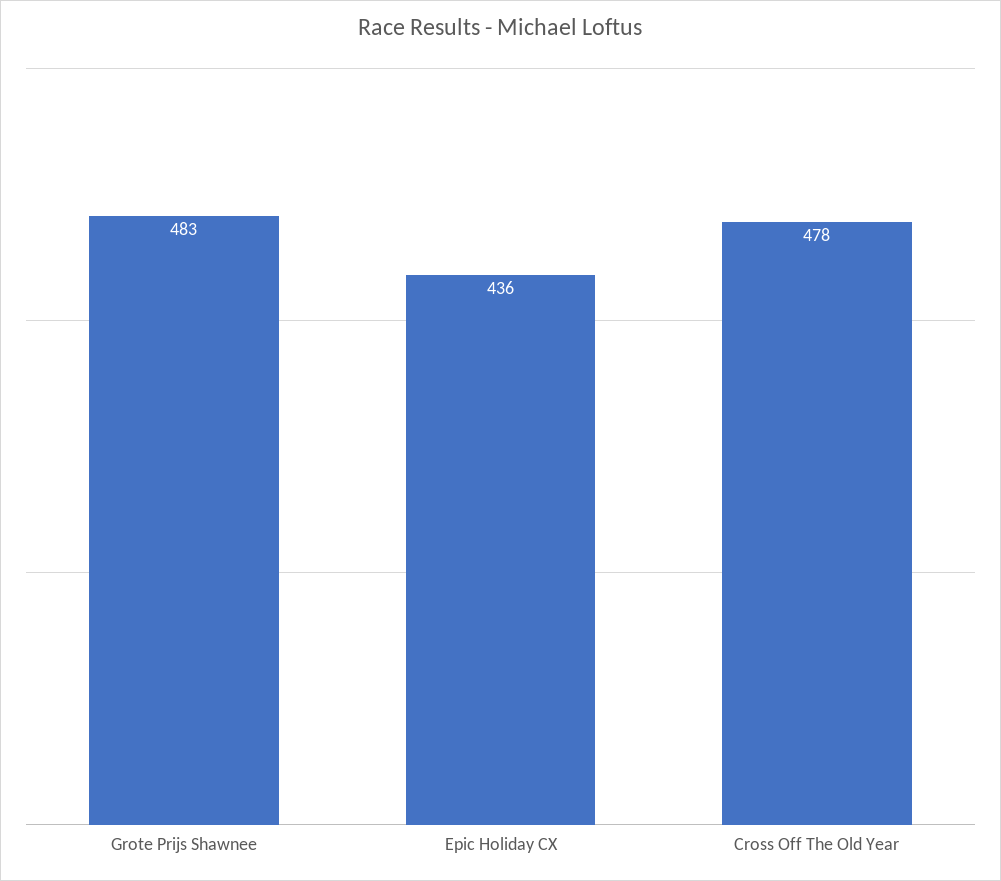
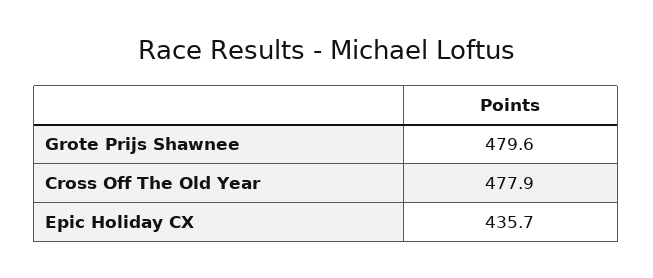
  {
-   "Grote Prijs Shawnee": 483,
+   "Grote Prijs Shawnee": 479.6,
    "Epic Holiday CX": 435.7,
    "Cross Off The Old Year": 477.9
  }

